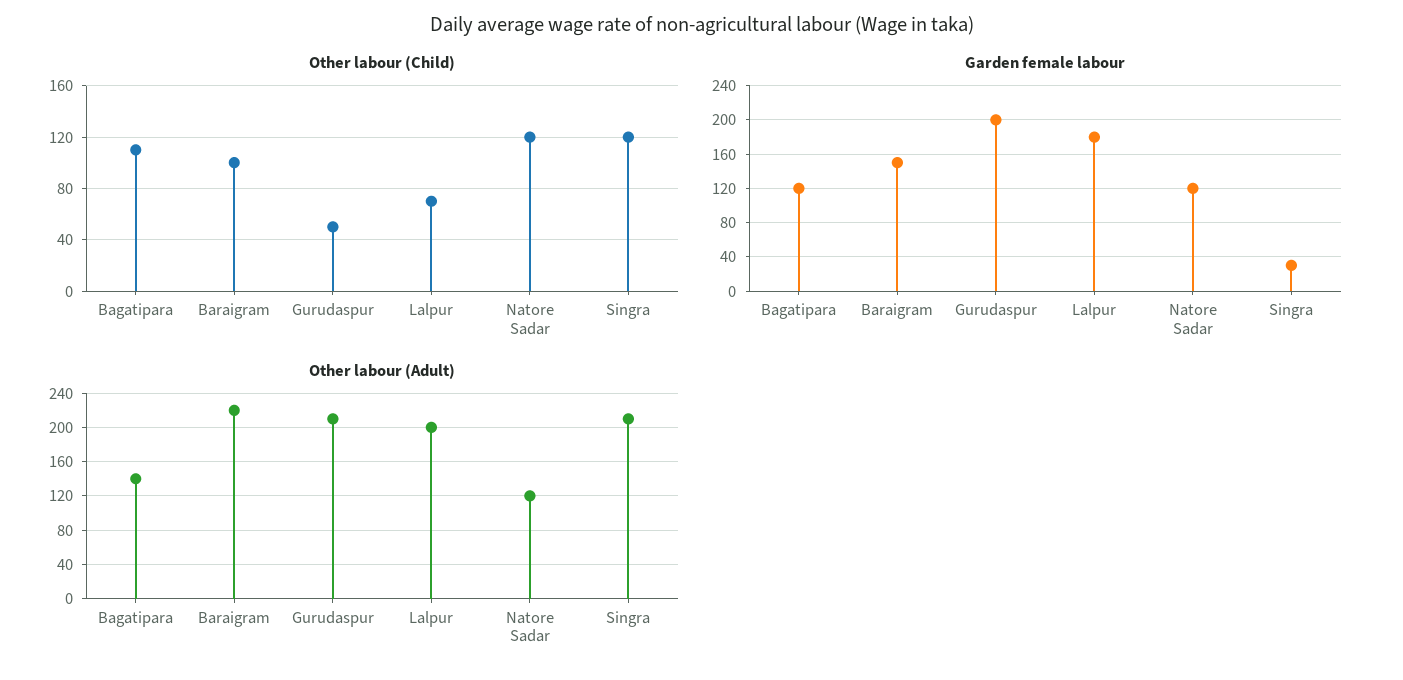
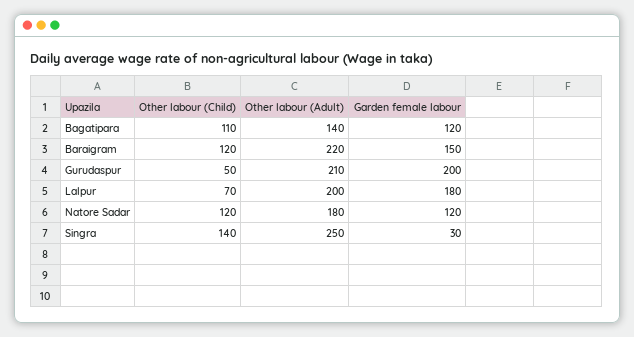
  {
    "Other labour (Child)": {
      "Bagatipara": 110,
-     "Baraigram": 100,
+     "Baraigram": 120,
      "Gurudaspur": 50,
      "Lalpur": 70,
      "Natore Sadar": 120,
-     "Singra": 120
+     "Singra": 140
    },
    "Garden female labour": {
      "Bagatipara": 120,
      "Baraigram": 150,
      "Gurudaspur": 200,
      "Lalpur": 180,
      "Natore Sadar": 120,
      "Singra": 30
    },
    "Other labour (Adult)": {
      "Bagatipara": 140,
      "Baraigram": 220,
      "Gurudaspur": 210,
      "Lalpur": 200,
-     "Natore Sadar": 120,
+     "Natore Sadar": 180,
-     "Singra": 210
+     "Singra": 250
    }
  }

